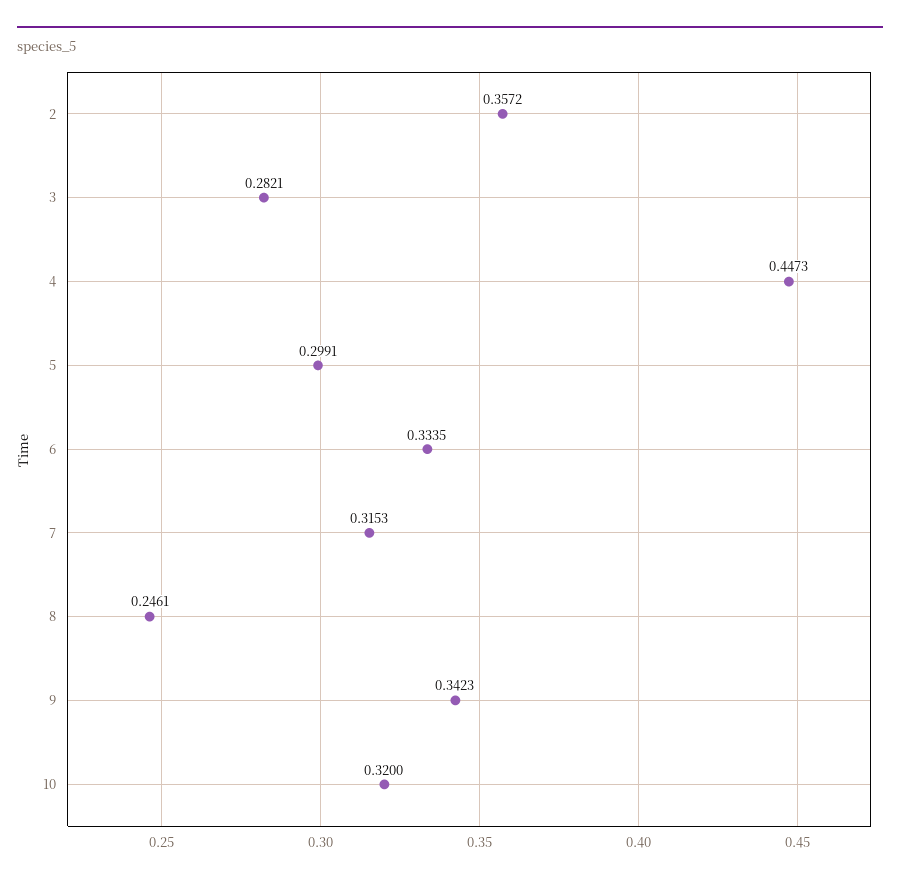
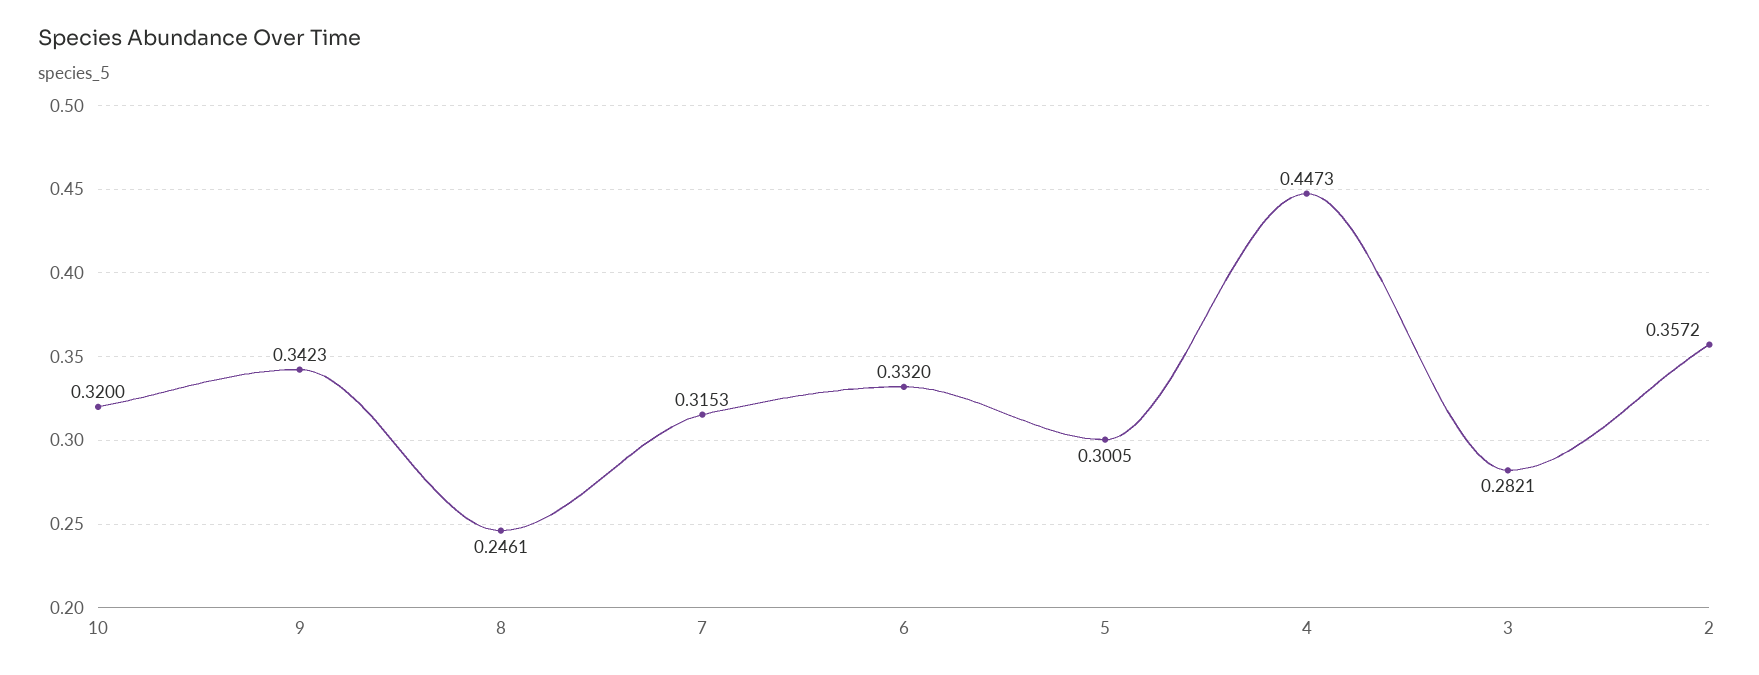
  {
    "2": 0.3572,
    "3": 0.2821,
    "4": 0.4473,
-   "5": 0.2991,
+   "5": 0.3005,
-   "6": 0.3335,
+   "6": 0.332,
    "7": 0.3153,
    "8": 0.2461,
    "9": 0.3423,
    "10": 0.32
  }

